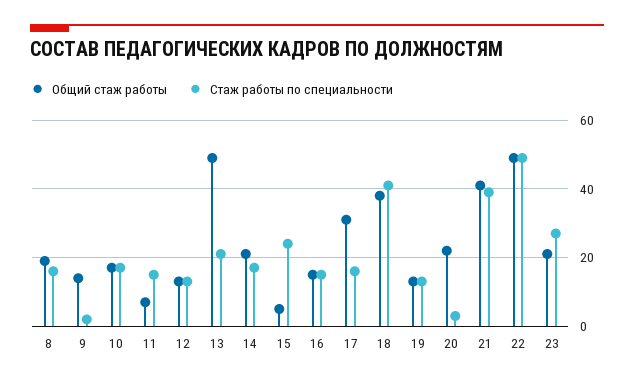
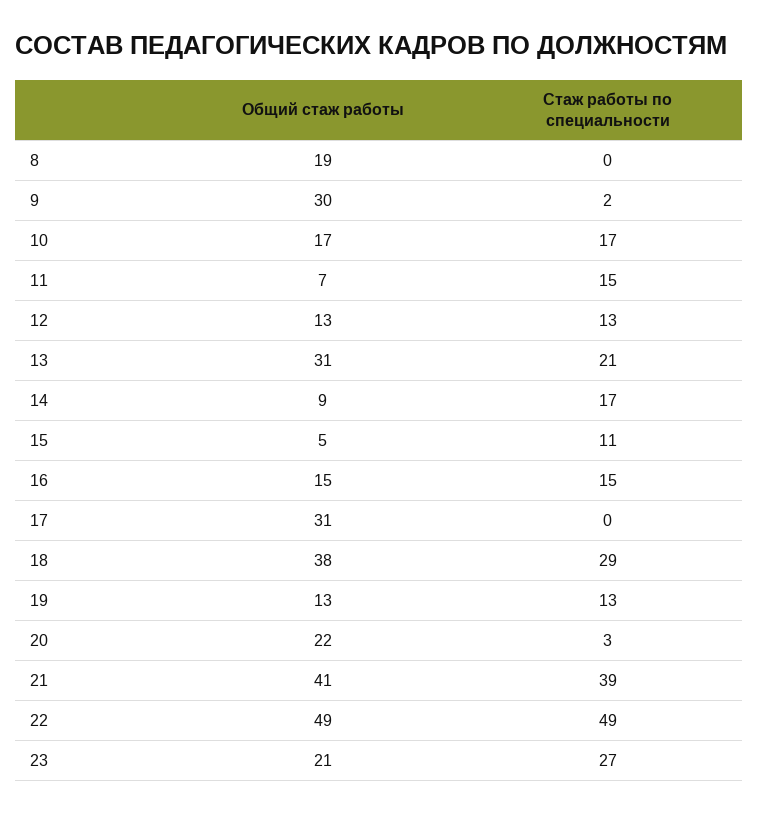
  {
    "Общий стаж работы": {
      "8": 19,
-     "9": 15,
+     "9": 30,
      "10": 17,
      "11": 7,
      "12": 13,
-     "13": 50,
+     "13": 31,
-     "14": 20,
+     "14": 9,
      "15": 5,
      "16": 15,
      "17": 31,
      "18": 38,
      "19": 13,
      "20": 22,
      "21": 41,
      "22": 49,
      "23": 21
    },
    "Стаж работы по специальности": {
-     "8": 15,
+     "8": 0,
      "9": 2,
      "10": 17,
      "11": 15,
      "12": 13,
      "13": 21,
      "14": 17,
-     "15": 25,
+     "15": 11,
      "16": 15,
-     "17": 15,
+     "17": 0,
-     "18": 40,
+     "18": 29,
      "19": 13,
      "20": 3,
      "21": 39,
      "22": 49,
      "23": 27
    }
  }

